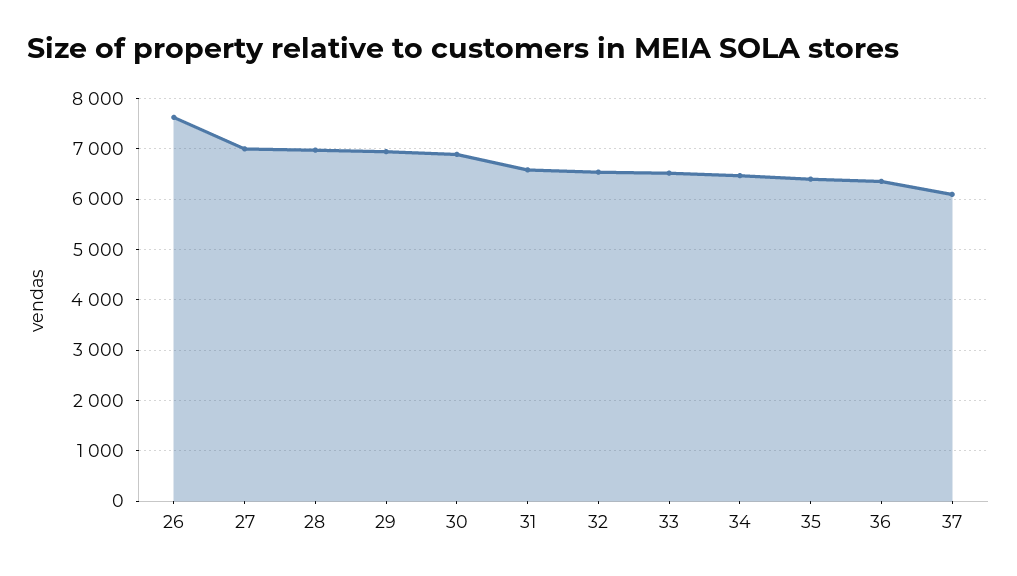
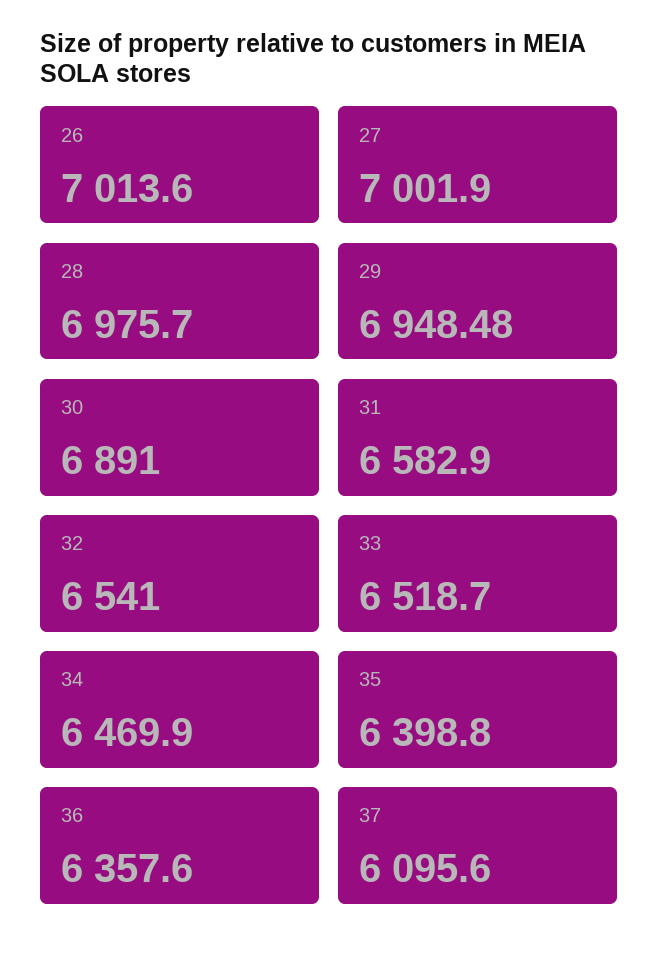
  {
-   "26": 7600,
+   "26": 7013.6,
    "27": 7001.9,
    "28": 6975.7,
    "29": 6948.48,
    "30": 6891,
    "31": 6582.9,
    "32": 6541,
    "33": 6518.7,
    "34": 6469.9,
    "35": 6398.8,
    "36": 6357.6,
    "37": 6095.6
  }

